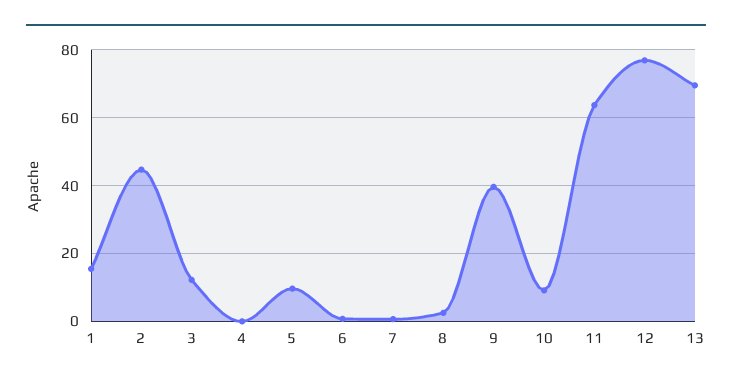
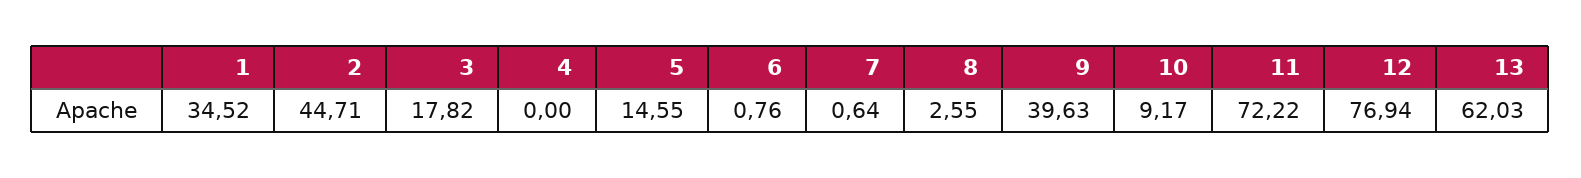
  {
-   "1": 16,
+   "1": 34.52,
    "2": 44.71,
-   "3": 12,
+   "3": 17.82,
    "4": 0,
-   "5": 10,
+   "5": 14.55,
    "6": 0.76,
    "7": 0.64,
    "8": 2.55,
    "9": 39.63,
    "10": 9.17,
-   "11": 64,
+   "11": 72.22,
    "12": 76.94,
-   "13": 70
+   "13": 62.03
  }

